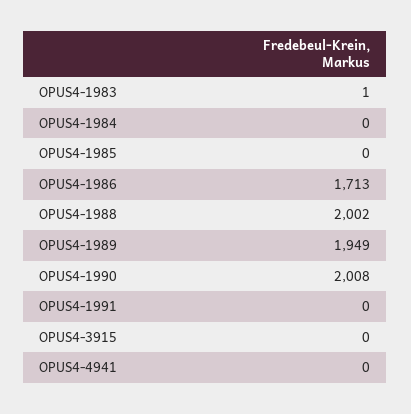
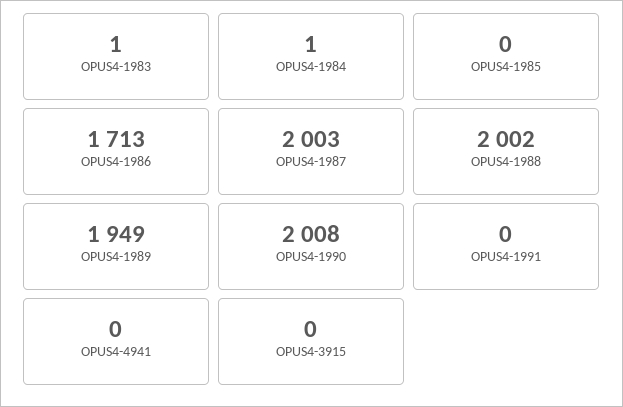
  {
    "OPUS4-1983": 1,
-   "OPUS4-1984": 0,
+   "OPUS4-1984": 1,
    "OPUS4-1985": 0,
    "OPUS4-1986": 1713,
    "OPUS4-1988": 2002,
    "OPUS4-1989": 1949,
    "OPUS4-1990": 2008,
    "OPUS4-1991": 0,
    "OPUS4-3915": 0,
-   "OPUS4-4941": 0
+   "OPUS4-4941": 0,
+   "OPUS4-1987": 2003
  }

